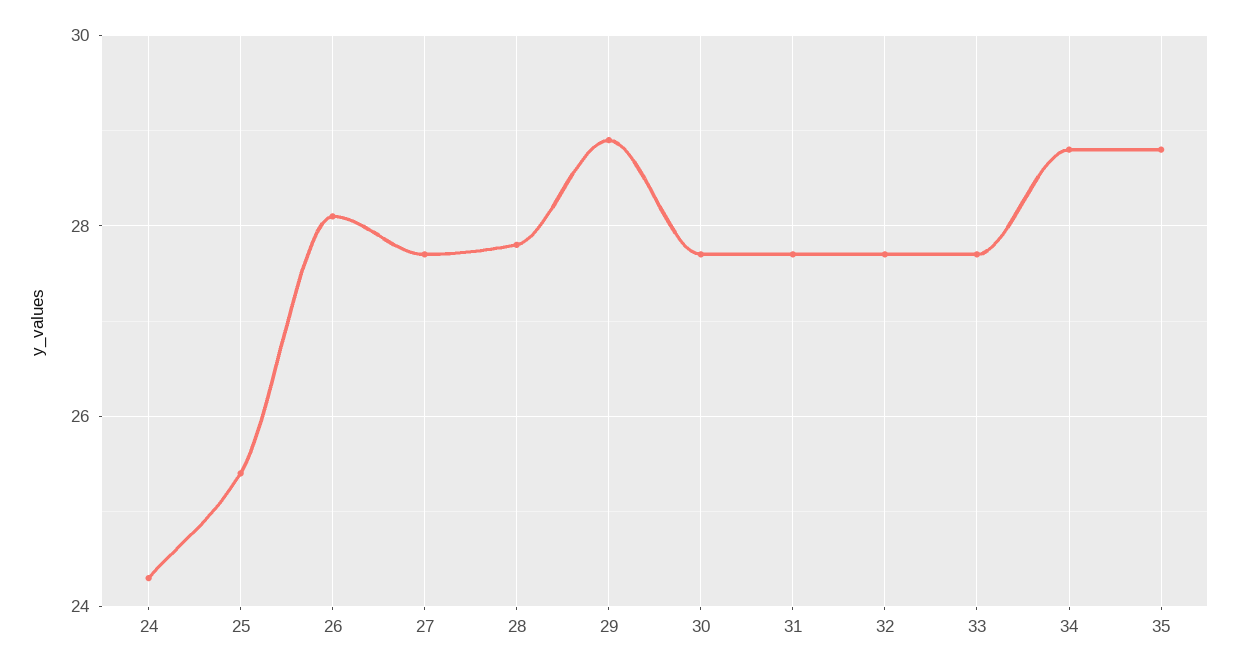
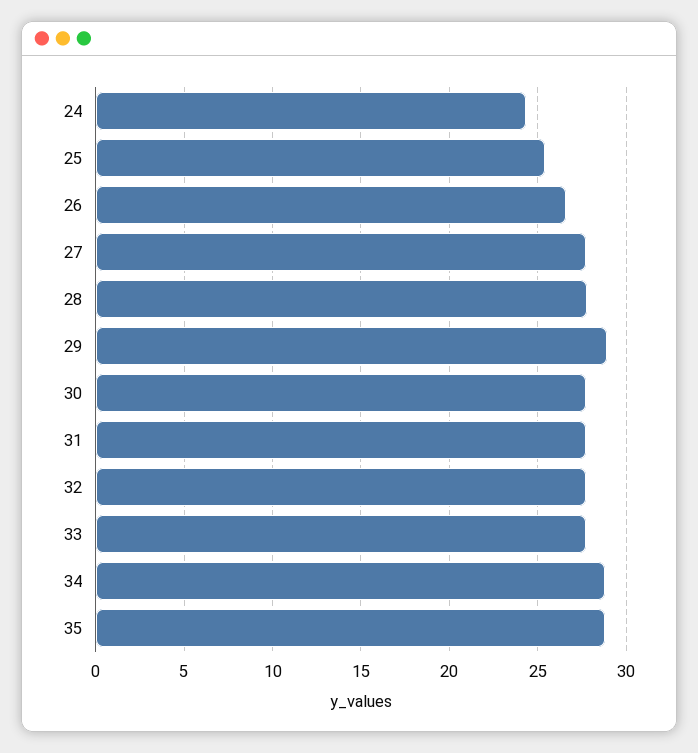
  {
    "24": 24.5,
    "25": 25.5,
-   "26": 28,
+   "26": 26.5,
    "27": 27.5,
    "28": 28,
    "29": 29,
    "30": 27.5,
    "31": 27.5,
    "32": 27.5,
    "33": 27.5,
    "34": 29,
    "35": 29
  }

